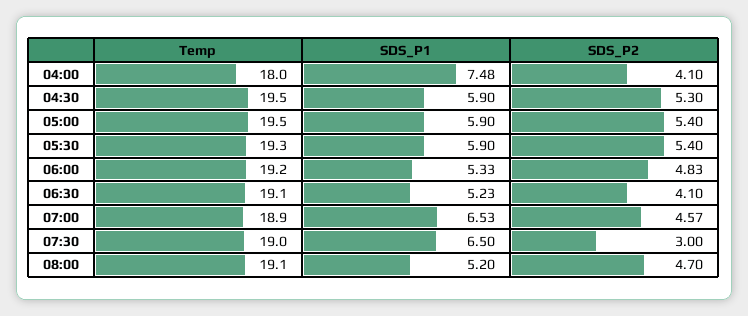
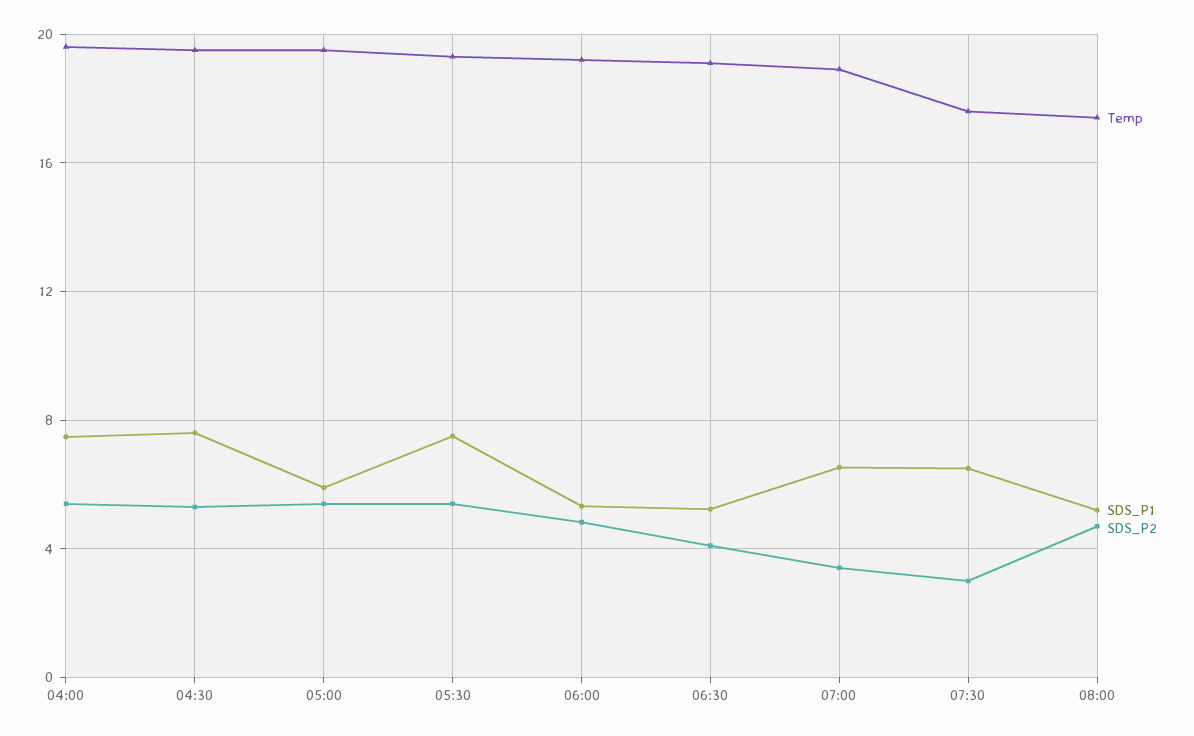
  {
    "Temp": {
-     "04:00": 18,
+     "04:00": 19.5,
      "04:30": 19.5,
      "05:00": 19.5,
      "05:30": 19.3,
      "06:00": 19.2,
      "06:30": 19.1,
      "07:00": 18.9,
-     "07:30": 19,
+     "07:30": 17.5,
-     "08:00": 19.1
+     "08:00": 17.5
    },
    "SDS_P1": {
      "04:00": 7.48,
-     "04:30": 5.9,
+     "04:30": 7.5,
      "05:00": 5.9,
-     "05:30": 5.9,
+     "05:30": 7.5,
      "06:00": 5.33,
      "06:30": 5.23,
      "07:00": 6.53,
      "07:30": 6.5,
      "08:00": 5.2
    },
    "SDS_P2": {
-     "04:00": 4.1,
+     "04:00": 5.5,
      "04:30": 5.3,
      "05:00": 5.4,
      "05:30": 5.4,
      "06:00": 4.83,
      "06:30": 4.1,
-     "07:00": 4.57,
+     "07:00": 3.5,
      "07:30": 3,
      "08:00": 4.7
    }
  }

